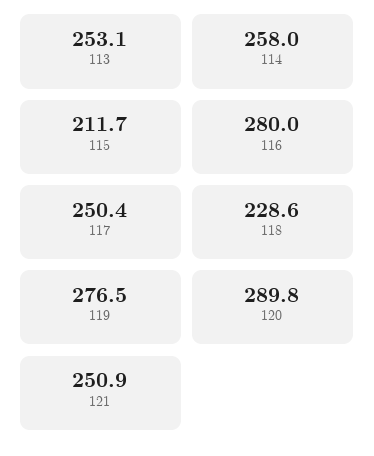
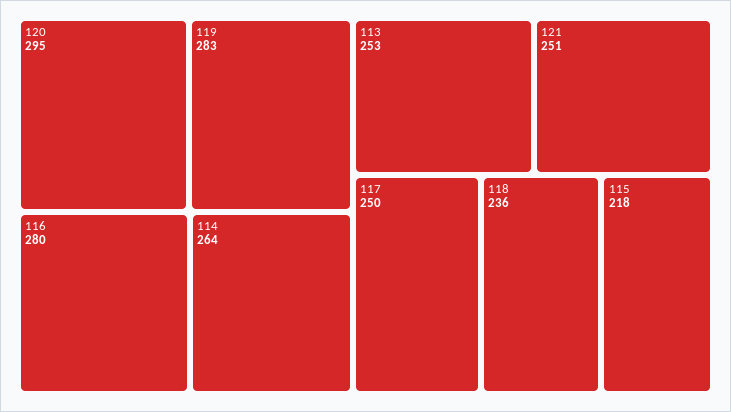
  {
    "113": 253.1,
-   "114": 258,
+   "114": 264,
-   "115": 211.7,
+   "115": 218,
    "116": 280,
    "117": 250.4,
-   "118": 228.6,
+   "118": 236,
-   "119": 276.5,
+   "119": 283,
-   "120": 289.8,
+   "120": 295,
    "121": 250.9
  }

